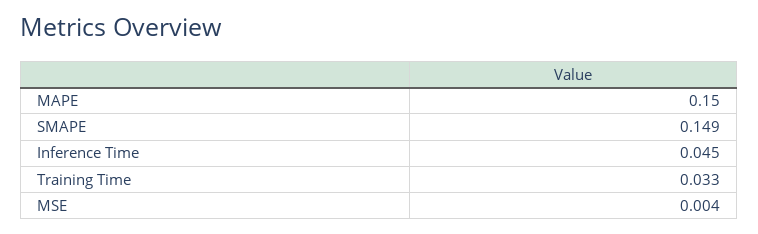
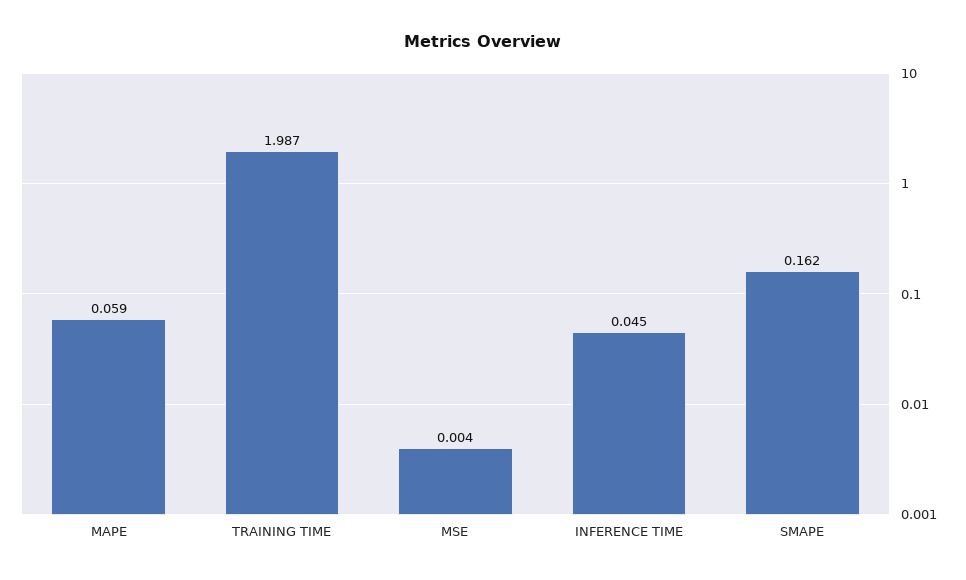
  {
-   "MAPE": 0.15,
+   "MAPE": 0.059,
-   "SMAPE": 0.149,
+   "SMAPE": 0.162,
    "Inference Time": 0.045,
-   "Training Time": 0.033,
+   "Training Time": 1.987,
    "MSE": 0.004
  }

